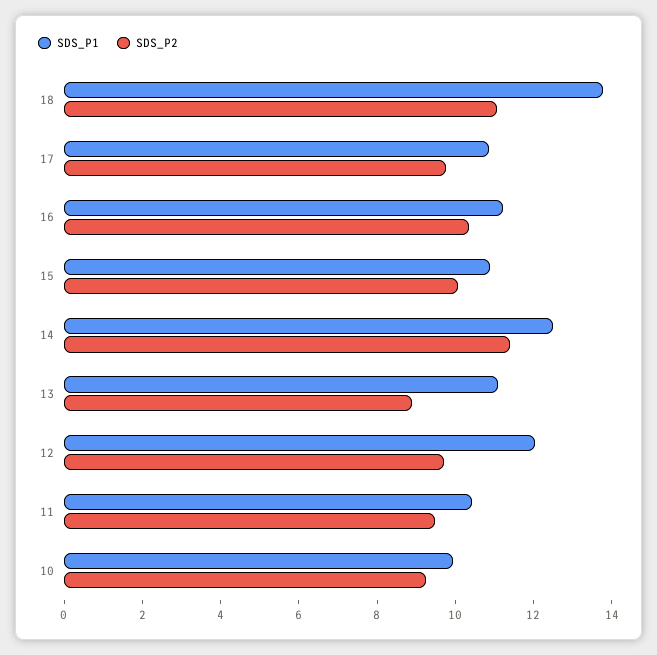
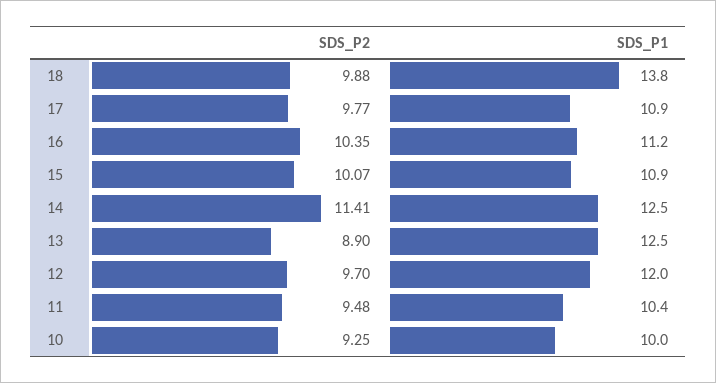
  {
    "SDS_P1": {
      "18": 13.8,
      "17": 10.9,
      "16": 11.2,
      "15": 10.9,
      "14": 12.5,
-     "13": 11,
+     "13": 12.5,
      "12": 12,
      "11": 10.4,
      "10": 10
    },
    "SDS_P2": {
-     "18": 11,
+     "18": 9.88,
      "17": 9.77,
      "16": 10.35,
      "15": 10.07,
      "14": 11.41,
      "13": 8.9,
      "12": 9.7,
      "11": 9.48,
      "10": 9.25
    }
  }

